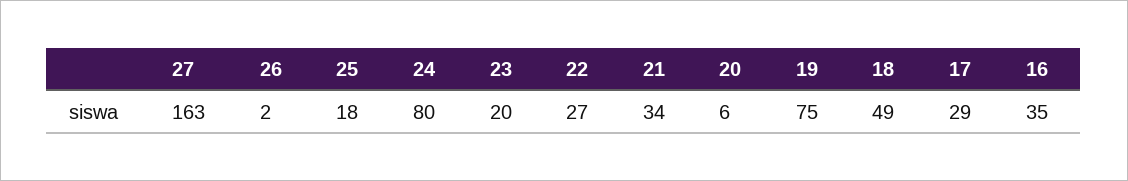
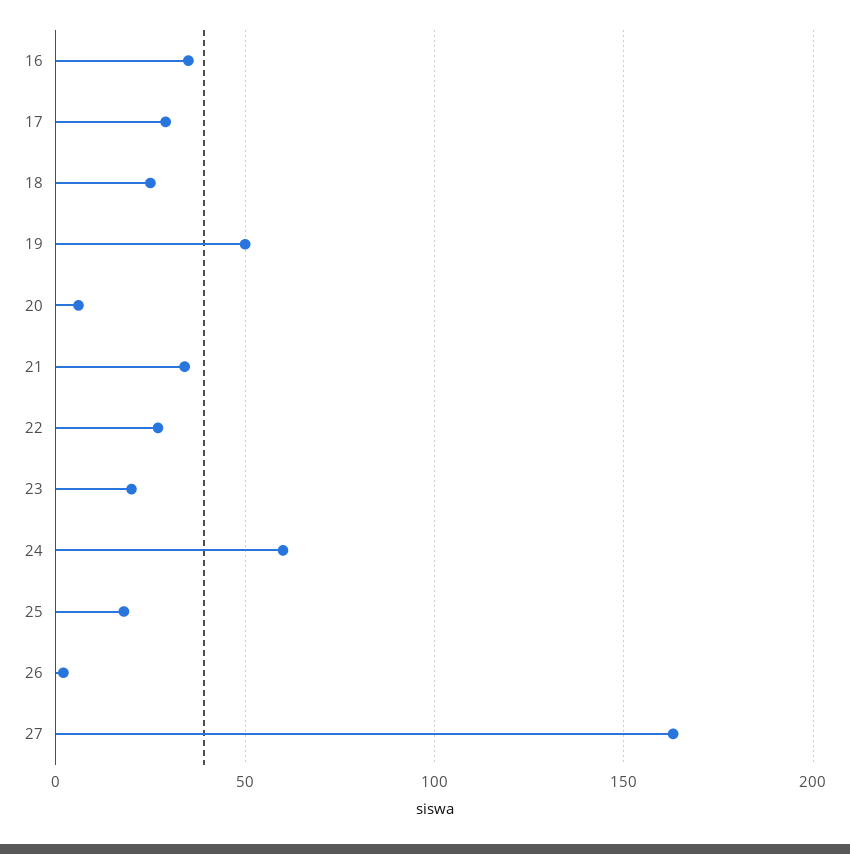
  {
    "27": 163,
    "26": 2,
    "25": 18,
-   "24": 80,
+   "24": 60,
    "23": 20,
    "22": 27,
    "21": 34,
    "20": 6,
-   "19": 75,
+   "19": 50,
-   "18": 49,
+   "18": 25,
    "17": 29,
    "16": 35
  }

